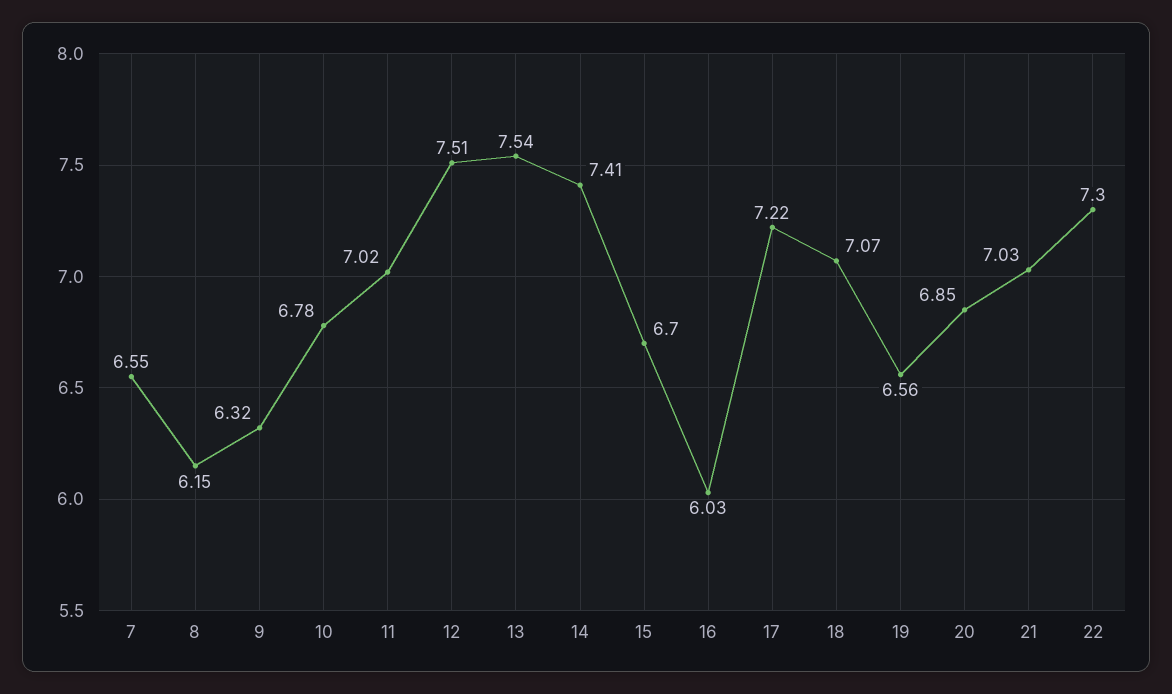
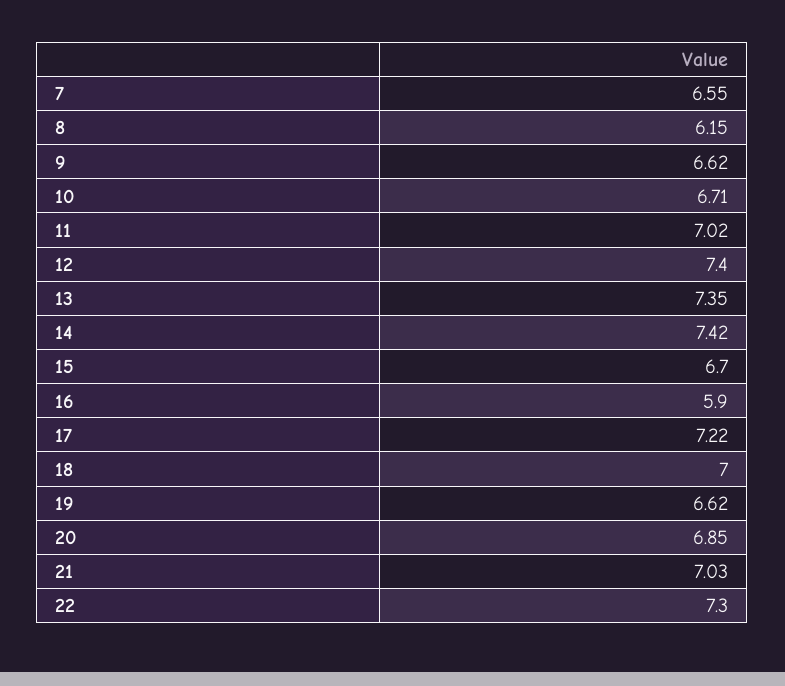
  {
    "7": 6.55,
    "8": 6.15,
-   "9": 6.32,
+   "9": 6.62,
-   "10": 6.78,
+   "10": 6.71,
    "11": 7.02,
-   "12": 7.51,
+   "12": 7.4,
-   "13": 7.54,
+   "13": 7.35,
-   "14": 7.41,
+   "14": 7.42,
    "15": 6.7,
-   "16": 6.03,
+   "16": 5.9,
    "17": 7.22,
-   "18": 7.07,
+   "18": 7,
-   "19": 6.56,
+   "19": 6.62,
    "20": 6.85,
    "21": 7.03,
    "22": 7.3
  }

